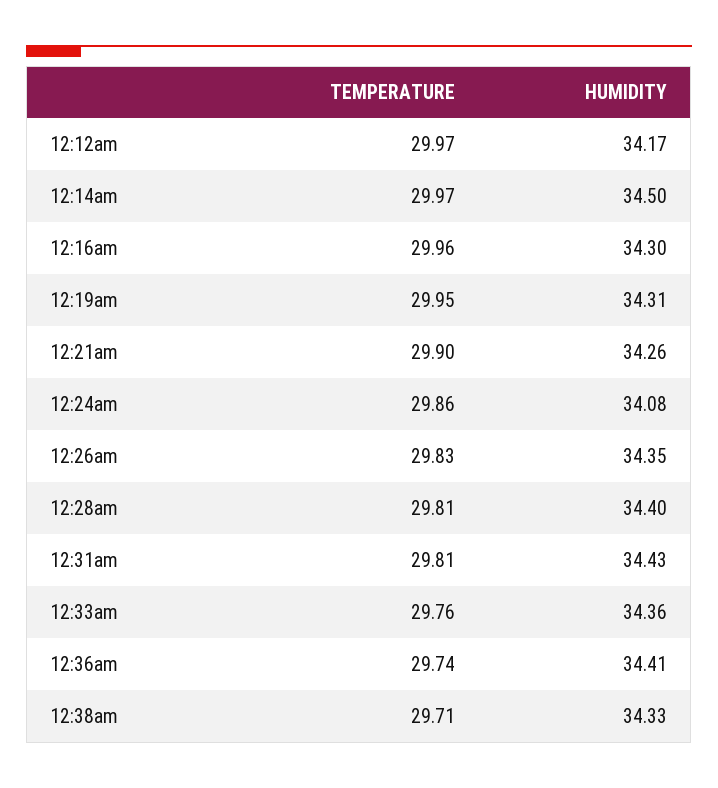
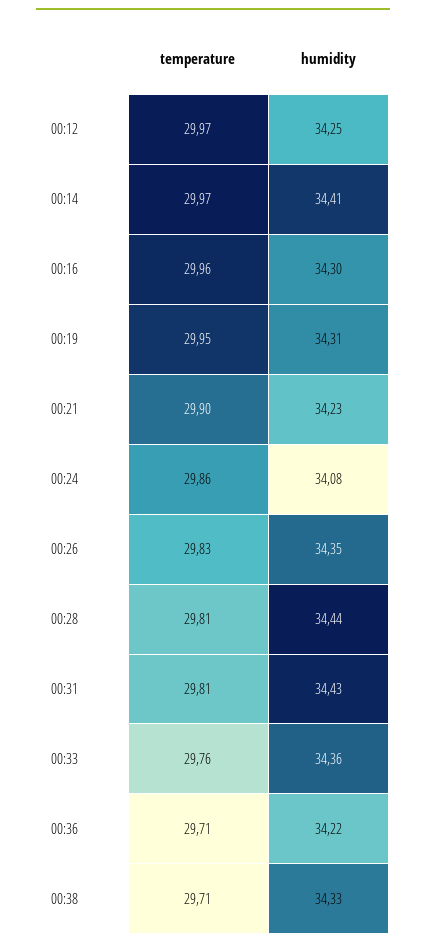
  {
    "TEMPERATURE": {
      "12:12am": 29.97,
      "12:14am": 29.97,
      "12:16am": 29.96,
      "12:19am": 29.95,
      "12:21am": 29.9,
      "12:24am": 29.86,
      "12:26am": 29.83,
      "12:28am": 29.81,
      "12:31am": 29.81,
      "12:33am": 29.76,
-     "12:36am": 29.74,
+     "12:36am": 29.71,
      "12:38am": 29.71
    },
    "HUMIDITY": {
-     "12:12am": 34.17,
+     "12:12am": 34.25,
-     "12:14am": 34.5,
+     "12:14am": 34.41,
      "12:16am": 34.3,
      "12:19am": 34.31,
-     "12:21am": 34.26,
+     "12:21am": 34.23,
      "12:24am": 34.08,
      "12:26am": 34.35,
-     "12:28am": 34.4,
+     "12:28am": 34.44,
      "12:31am": 34.43,
      "12:33am": 34.36,
-     "12:36am": 34.41,
+     "12:36am": 34.22,
      "12:38am": 34.33
    }
  }

